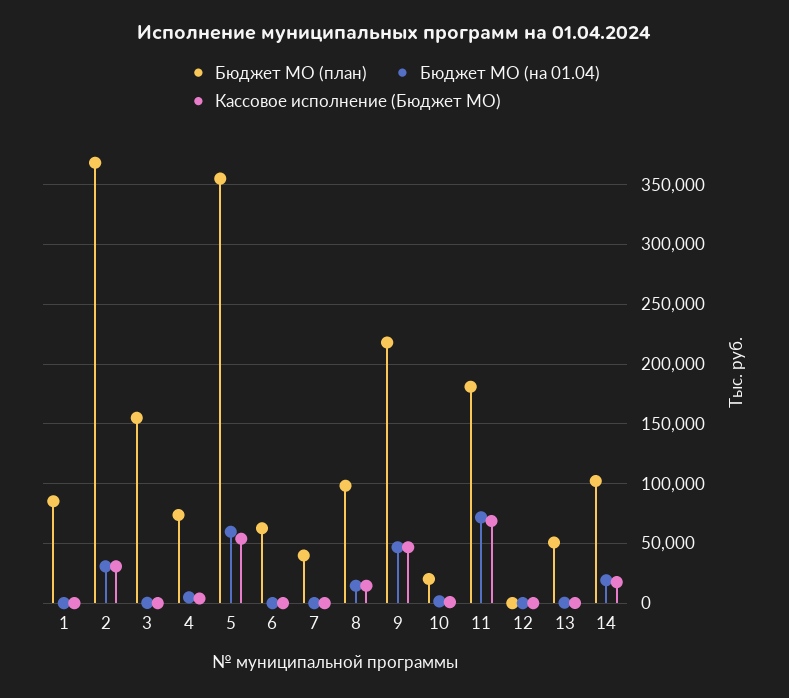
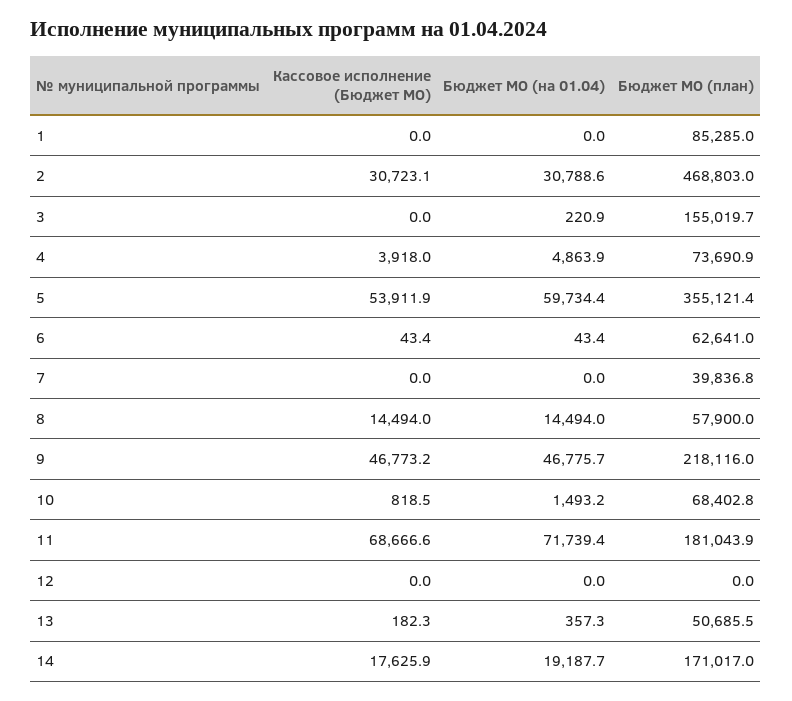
  {
    "Бюджет МО (план)": {
      "1": 85285,
-     "2": 370000,
+     "2": 468803,
      "3": 155019.7,
      "4": 73690.9,
      "5": 355121.4,
      "6": 62641,
      "7": 39836.8,
-     "8": 100000,
+     "8": 57900,
      "9": 218116,
-     "10": 20000,
+     "10": 68402.8,
      "11": 181043.9,
      "12": 0,
      "13": 50685.5,
-     "14": 100000
+     "14": 171017
    },
    "Бюджет МО (на 01.04)": {
      "1": 0,
      "2": 30788.6,
      "3": 220.9,
      "4": 4863.9,
      "5": 59734.4,
      "6": 43.4,
      "7": 0,
      "8": 14494,
      "9": 46775.7,
      "10": 1493.2,
      "11": 71739.4,
      "12": 0,
      "13": 357.3,
      "14": 19187.7
    },
    "Кассовое исполнение (Бюджет МО)": {
      "1": 0,
      "2": 30723.1,
      "3": 0,
      "4": 3918,
      "5": 53911.9,
      "6": 43.4,
      "7": 0,
      "8": 14494,
      "9": 46773.2,
      "10": 818.5,
      "11": 68666.6,
      "12": 0,
      "13": 182.3,
      "14": 17625.9
    }
  }

